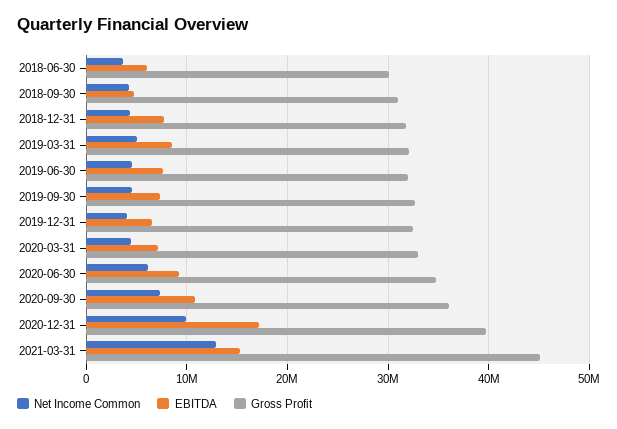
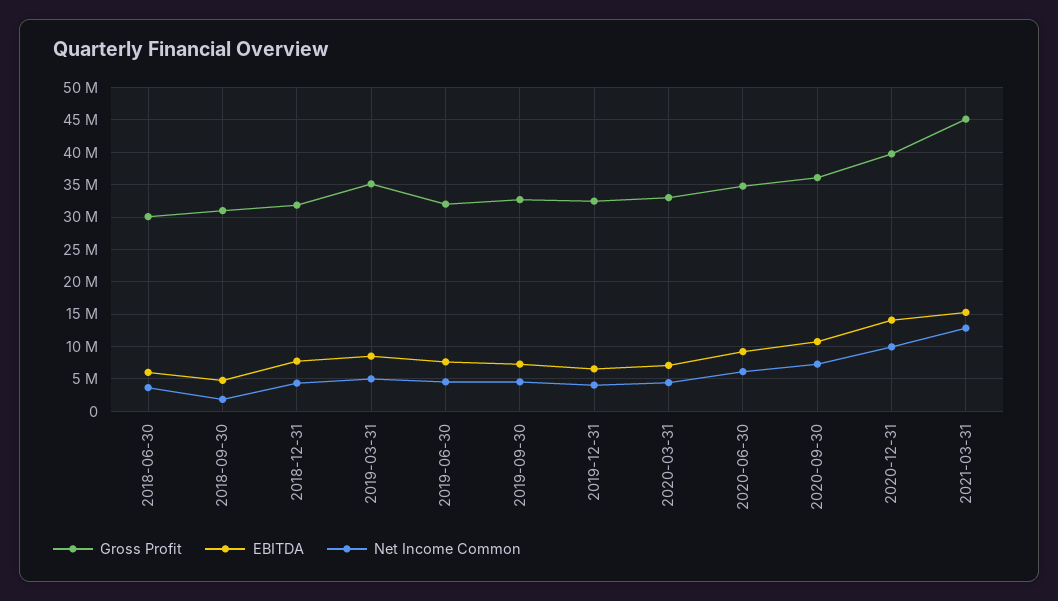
  {
    "Net Income Common": {
      "2018-06-30": 4000000,
-     "2018-09-30": 4000000,
+     "2018-09-30": 2000000,
      "2018-12-31": 4000000,
      "2019-03-31": 5000000,
      "2019-06-30": 5000000,
      "2019-09-30": 5000000,
      "2019-12-31": 4000000,
      "2020-03-31": 4000000,
      "2020-06-30": 6000000,
      "2020-09-30": 7000000,
      "2020-12-31": 10000000,
      "2021-03-31": 13000000
    },
    "EBITDA": {
      "2018-06-30": 6000000,
      "2018-09-30": 5000000,
      "2018-12-31": 8000000,
      "2019-03-31": 9000000,
      "2019-06-30": 8000000,
      "2019-09-30": 7000000,
      "2019-12-31": 7000000,
      "2020-03-31": 7000000,
      "2020-06-30": 9000000,
      "2020-09-30": 11000000,
-     "2020-12-31": 17000000,
+     "2020-12-31": 14000000,
      "2021-03-31": 15000000
    },
    "Gross Profit": {
      "2018-06-30": 30000000,
      "2018-09-30": 31000000,
      "2018-12-31": 32000000,
-     "2019-03-31": 32000000,
+     "2019-03-31": 35000000,
      "2019-06-30": 32000000,
      "2019-09-30": 33000000,
      "2019-12-31": 32000000,
      "2020-03-31": 33000000,
      "2020-06-30": 35000000,
      "2020-09-30": 36000000,
      "2020-12-31": 40000000,
      "2021-03-31": 45000000
    }
  }

